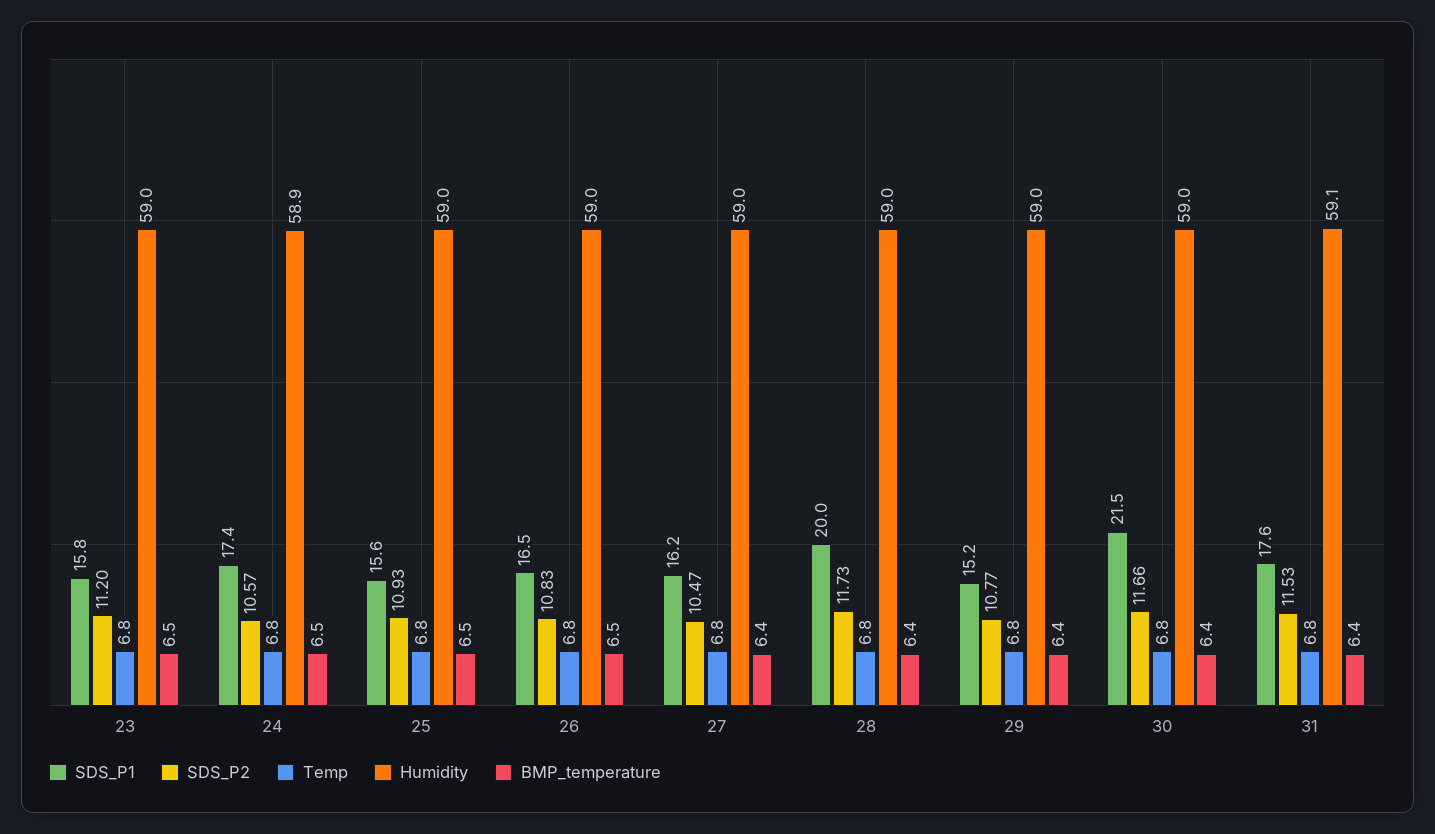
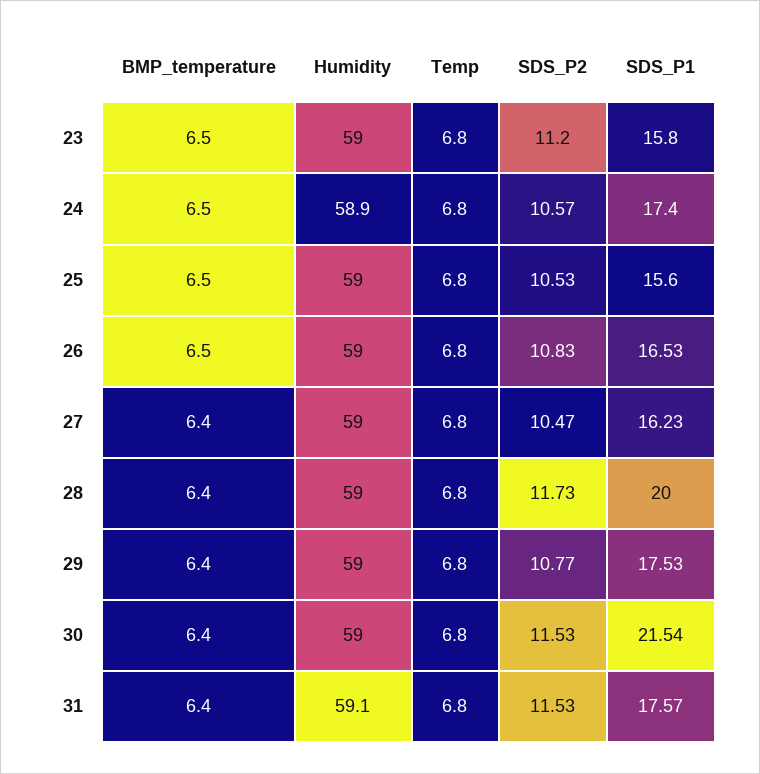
  {
    "SDS_P1": {
      "23": 15.8,
      "24": 17.4,
      "25": 15.6,
      "26": 16.53,
      "27": 16.23,
      "28": 20,
-     "29": 15.2,
+     "29": 17.53,
      "30": 21.54,
      "31": 17.57
    },
    "SDS_P2": {
      "23": 11.2,
      "24": 10.57,
-     "25": 10.93,
+     "25": 10.53,
      "26": 10.83,
      "27": 10.47,
      "28": 11.73,
      "29": 10.77,
-     "30": 11.66,
+     "30": 11.53,
      "31": 11.53
    },
    "Temp": {
      "23": 6.8,
      "24": 6.8,
      "25": 6.8,
      "26": 6.8,
      "27": 6.8,
      "28": 6.8,
      "29": 6.8,
      "30": 6.8,
      "31": 6.8
    },
    "Humidity": {
      "23": 59,
      "24": 58.9,
      "25": 59,
      "26": 59,
      "27": 59,
      "28": 59,
      "29": 59,
      "30": 59,
      "31": 59.1
    },
    "BMP_temperature": {
      "23": 6.5,
      "24": 6.5,
      "25": 6.5,
      "26": 6.5,
      "27": 6.4,
      "28": 6.4,
      "29": 6.4,
      "30": 6.4,
      "31": 6.4
    }
  }

